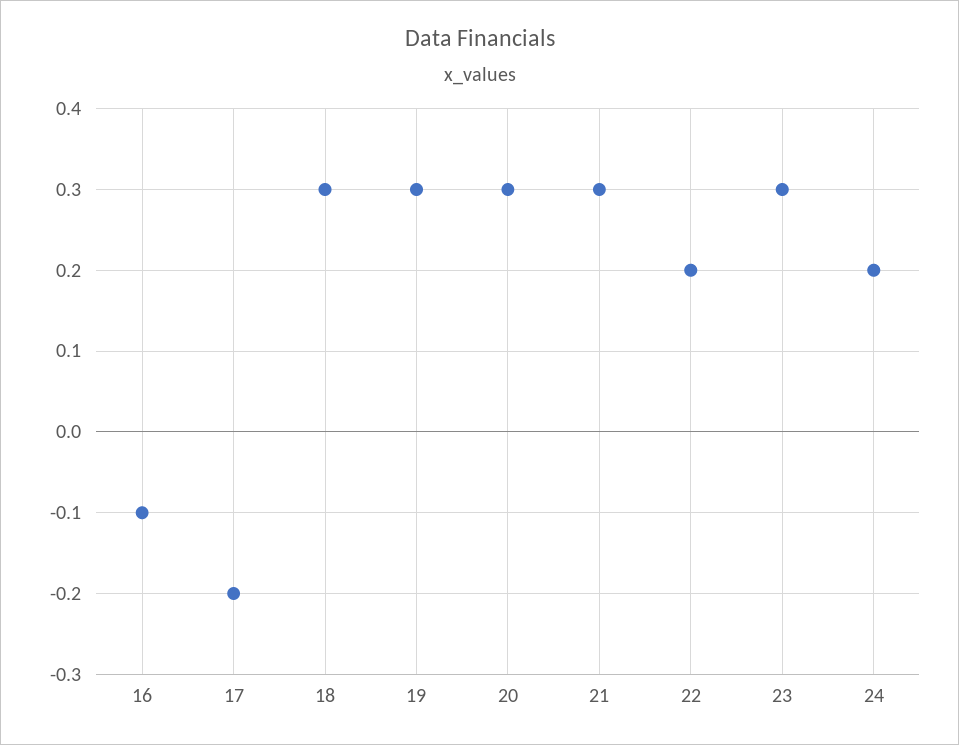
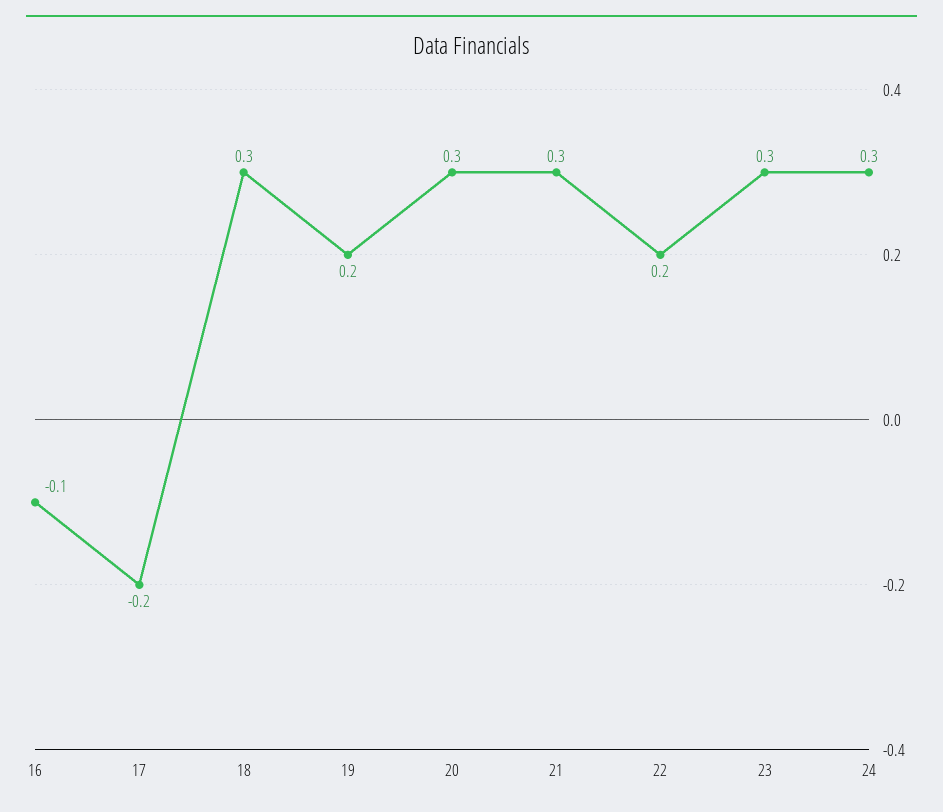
  {
    "16": -0.1,
    "17": -0.2,
    "18": 0.3,
-   "19": 0.3,
+   "19": 0.2,
    "20": 0.3,
    "21": 0.3,
    "22": 0.2,
    "23": 0.3,
-   "24": 0.2
+   "24": 0.3
  }

